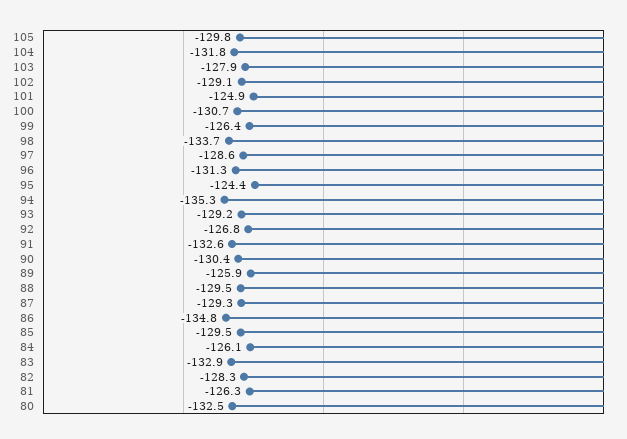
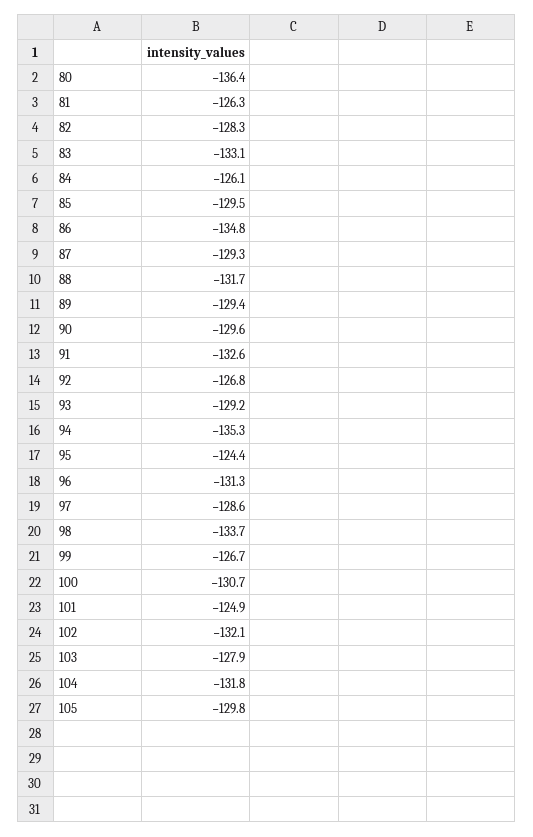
  {
    "105": -129.8,
    "104": -131.8,
    "103": -127.9,
-   "102": -129.1,
+   "102": -132.1,
    "101": -124.9,
    "100": -130.7,
-   "99": -126.4,
+   "99": -126.7,
    "98": -133.7,
    "97": -128.6,
    "96": -131.3,
    "95": -124.4,
    "94": -135.3,
    "93": -129.2,
    "92": -126.8,
    "91": -132.6,
-   "90": -130.4,
+   "90": -129.6,
-   "89": -125.9,
+   "89": -129.4,
-   "88": -129.5,
+   "88": -131.7,
    "87": -129.3,
    "86": -134.8,
    "85": -129.5,
    "84": -126.1,
-   "83": -132.9,
+   "83": -133.1,
    "82": -128.3,
    "81": -126.3,
-   "80": -132.5
+   "80": -136.4
  }

